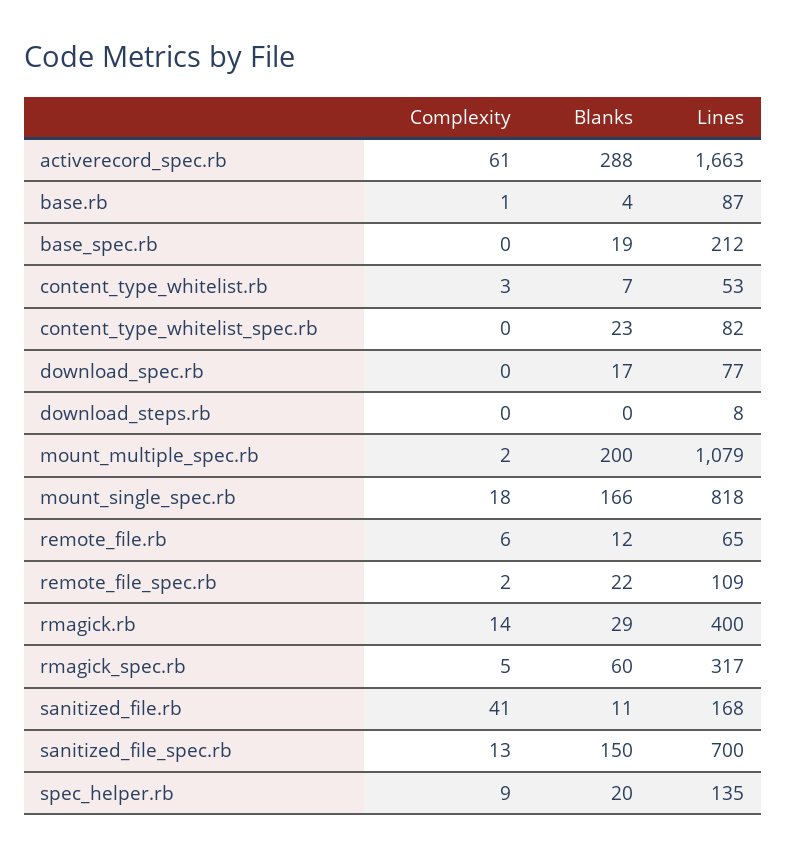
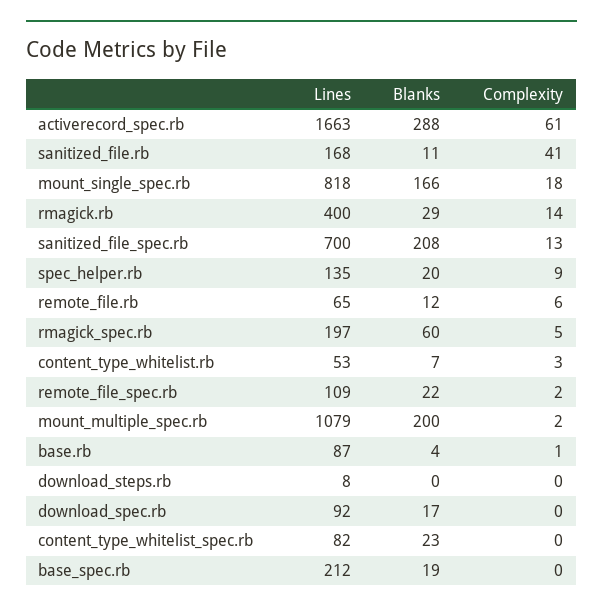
  {
    "Complexity": {
      "activerecord_spec.rb": 61,
      "base.rb": 1,
      "base_spec.rb": 0,
      "content_type_whitelist.rb": 3,
      "content_type_whitelist_spec.rb": 0,
      "download_spec.rb": 0,
      "download_steps.rb": 0,
      "mount_multiple_spec.rb": 2,
      "mount_single_spec.rb": 18,
      "remote_file.rb": 6,
      "remote_file_spec.rb": 2,
      "rmagick.rb": 14,
      "rmagick_spec.rb": 5,
      "sanitized_file.rb": 41,
      "sanitized_file_spec.rb": 13,
      "spec_helper.rb": 9
    },
    "Blanks": {
      "activerecord_spec.rb": 288,
      "base.rb": 4,
      "base_spec.rb": 19,
      "content_type_whitelist.rb": 7,
      "content_type_whitelist_spec.rb": 23,
      "download_spec.rb": 17,
      "download_steps.rb": 0,
      "mount_multiple_spec.rb": 200,
      "mount_single_spec.rb": 166,
      "remote_file.rb": 12,
      "remote_file_spec.rb": 22,
      "rmagick.rb": 29,
      "rmagick_spec.rb": 60,
      "sanitized_file.rb": 11,
-     "sanitized_file_spec.rb": 150,
+     "sanitized_file_spec.rb": 208,
      "spec_helper.rb": 20
    },
    "Lines": {
      "activerecord_spec.rb": 1663,
      "base.rb": 87,
      "base_spec.rb": 212,
      "content_type_whitelist.rb": 53,
      "content_type_whitelist_spec.rb": 82,
-     "download_spec.rb": 77,
+     "download_spec.rb": 92,
      "download_steps.rb": 8,
      "mount_multiple_spec.rb": 1079,
      "mount_single_spec.rb": 818,
      "remote_file.rb": 65,
      "remote_file_spec.rb": 109,
      "rmagick.rb": 400,
-     "rmagick_spec.rb": 317,
+     "rmagick_spec.rb": 197,
      "sanitized_file.rb": 168,
      "sanitized_file_spec.rb": 700,
      "spec_helper.rb": 135
    }
  }

